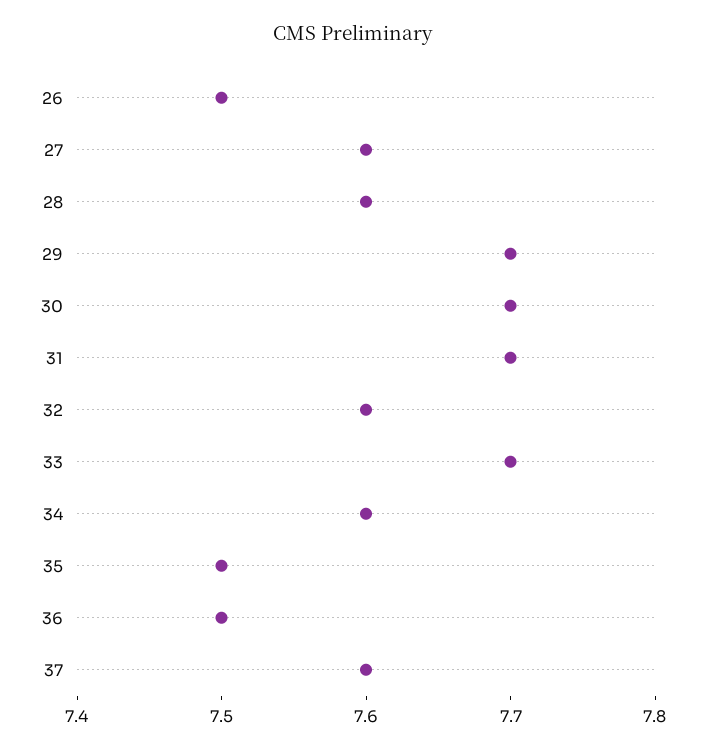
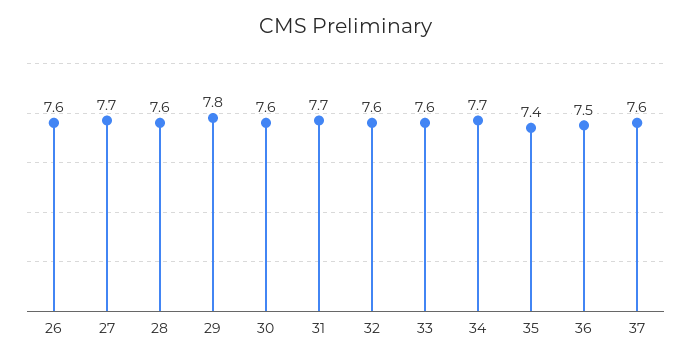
  {
-   "26": 7.5,
+   "26": 7.6,
-   "27": 7.6,
+   "27": 7.7,
    "28": 7.6,
-   "29": 7.7,
+   "29": 7.8,
-   "30": 7.7,
+   "30": 7.6,
    "31": 7.7,
    "32": 7.6,
-   "33": 7.7,
+   "33": 7.6,
-   "34": 7.6,
+   "34": 7.7,
-   "35": 7.5,
+   "35": 7.4,
    "36": 7.5,
    "37": 7.6
  }

